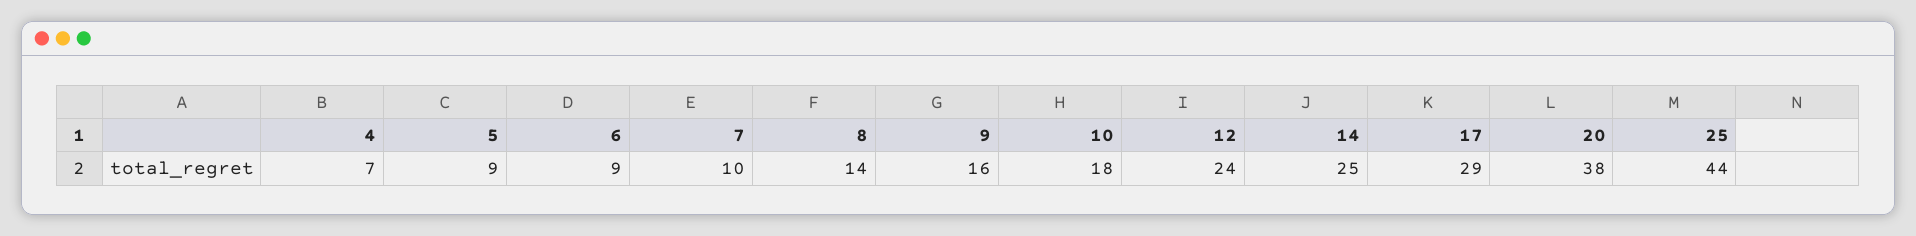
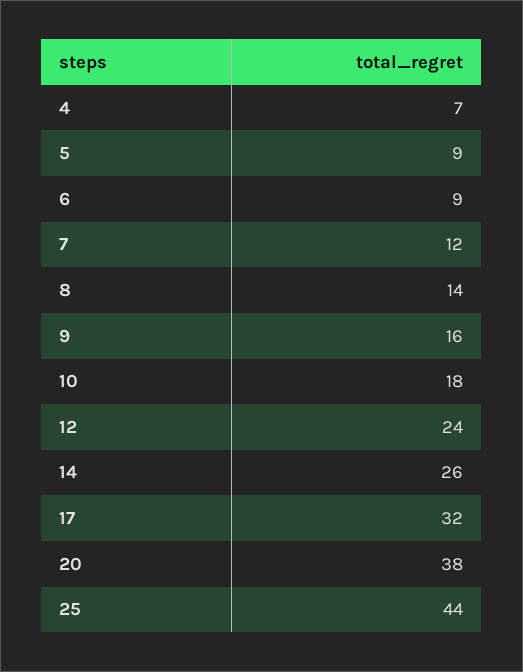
  {
    "4": 7,
    "5": 9,
    "6": 9,
-   "7": 10,
+   "7": 12,
    "8": 14,
    "9": 16,
    "10": 18,
    "12": 24,
-   "14": 25,
+   "14": 26,
-   "17": 29,
+   "17": 32,
    "20": 38,
    "25": 44
  }

